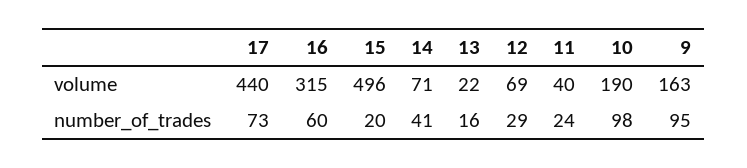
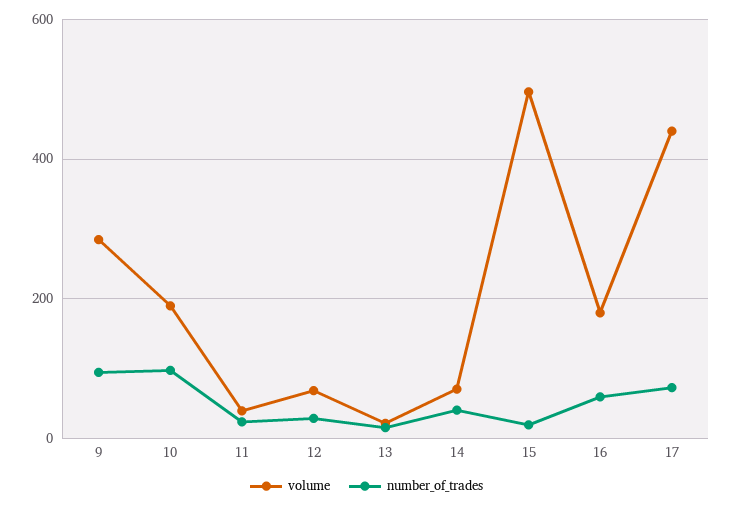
  {
    "volume": {
      "17": 440,
-     "16": 315,
+     "16": 180,
      "15": 496,
      "14": 71,
      "13": 22,
      "12": 69,
      "11": 40,
      "10": 190,
-     "9": 163
+     "9": 280
    },
    "number_of_trades": {
      "17": 73,
      "16": 60,
      "15": 20,
      "14": 41,
      "13": 16,
      "12": 29,
      "11": 24,
      "10": 98,
      "9": 95
    }
  }

